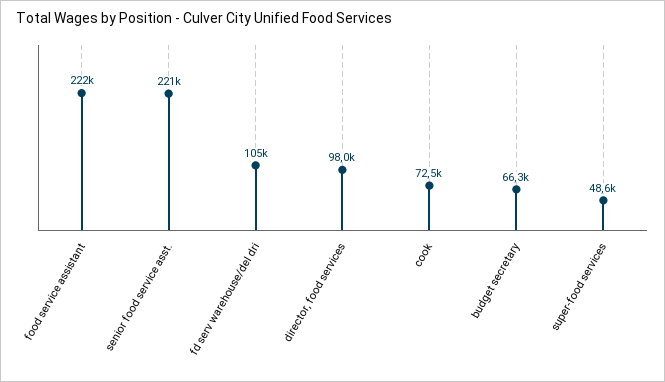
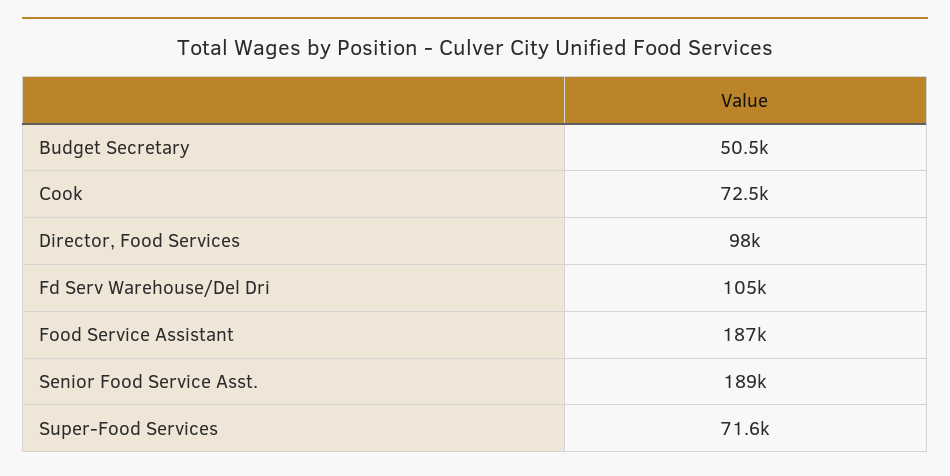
  {
-   "food service assistant": 222000,
+   "food service assistant": 187000,
-   "senior food service asst.": 221000,
+   "senior food service asst.": 189000,
    "fd serv warehouse/del dri": 105000,
    "director, food services": 98000,
    "cook": 72500,
-   "budget secretary": 66300,
+   "budget secretary": 50500,
-   "super-food services": 48600
+   "super-food services": 71600
  }

